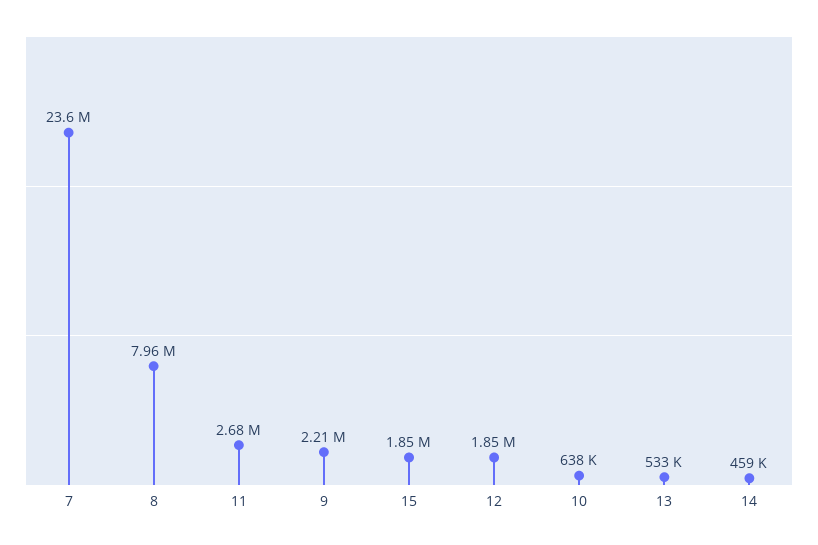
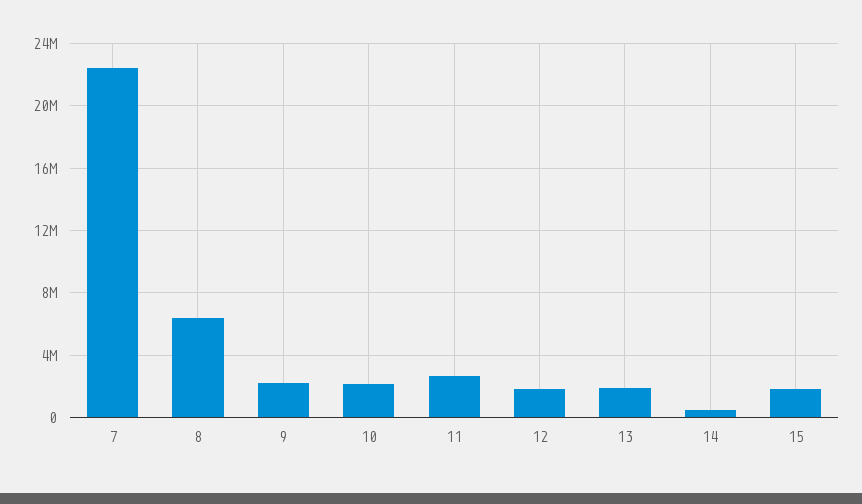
  {
-   "7": 23600000,
+   "7": 22500000,
-   "8": 7960000,
+   "8": 6500000,
    "11": 2680000,
    "9": 2210000,
    "15": 1850000,
    "12": 1850000,
-   "10": 638000,
+   "10": 2000000,
-   "13": 533000,
+   "13": 2000000,
    "14": 459000
  }

